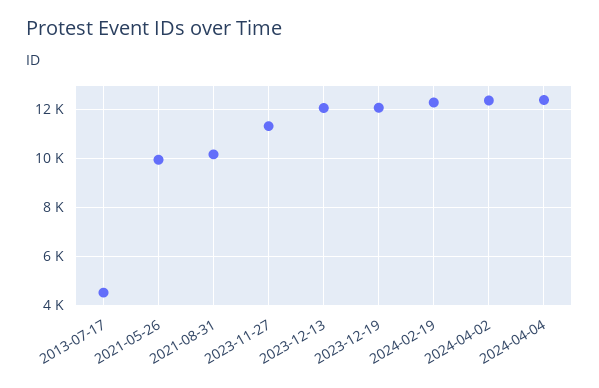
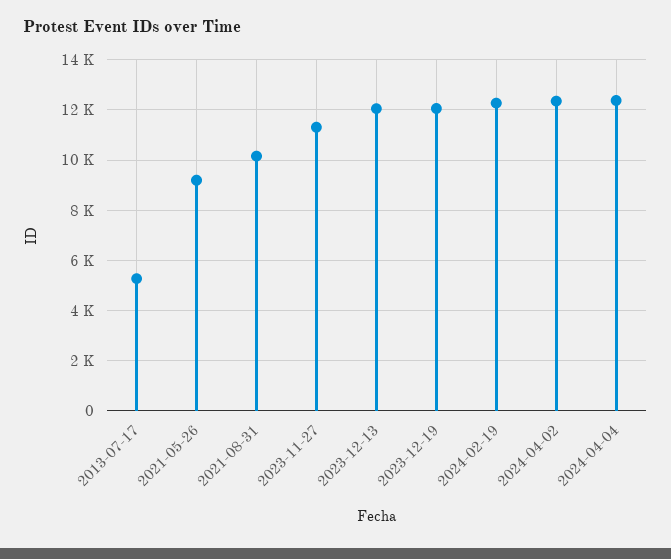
  {
-   "2013-07-17": 4500,
+   "2013-07-17": 5250,
-   "2021-05-26": 10000,
+   "2021-05-26": 9250,
    "2021-08-31": 10250,
    "2023-11-27": 11250,
    "2023-12-13": 12000,
    "2023-12-19": 12000,
    "2024-02-19": 12250,
    "2024-04-02": 12250,
    "2024-04-04": 12500
  }

